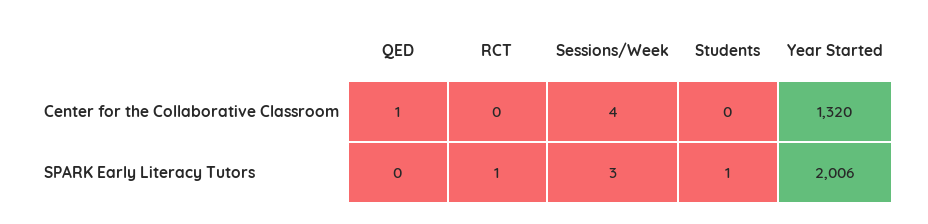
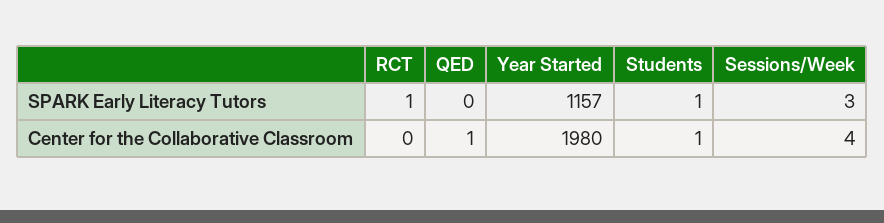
  {
    "QED": {
      "Center for the Collaborative Classroom": 1,
      "SPARK Early Literacy Tutors": 0
    },
    "RCT": {
      "Center for the Collaborative Classroom": 0,
      "SPARK Early Literacy Tutors": 1
    },
    "Sessions/Week": {
      "Center for the Collaborative Classroom": 4,
      "SPARK Early Literacy Tutors": 3
    },
    "Students": {
-     "Center for the Collaborative Classroom": 0,
+     "Center for the Collaborative Classroom": 1,
      "SPARK Early Literacy Tutors": 1
    },
    "Year Started": {
-     "Center for the Collaborative Classroom": 1320,
+     "Center for the Collaborative Classroom": 1980,
-     "SPARK Early Literacy Tutors": 2006
+     "SPARK Early Literacy Tutors": 1157
    }
  }

